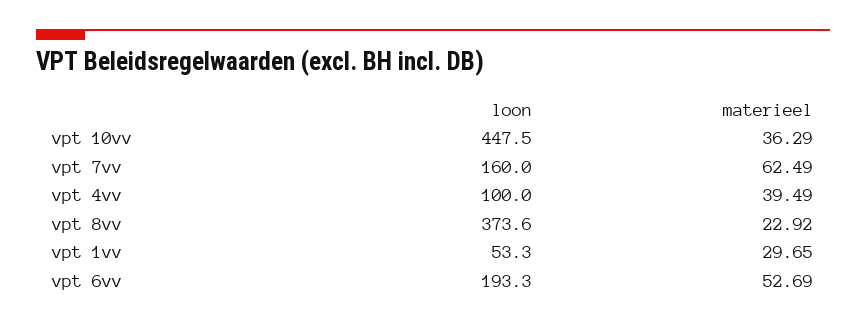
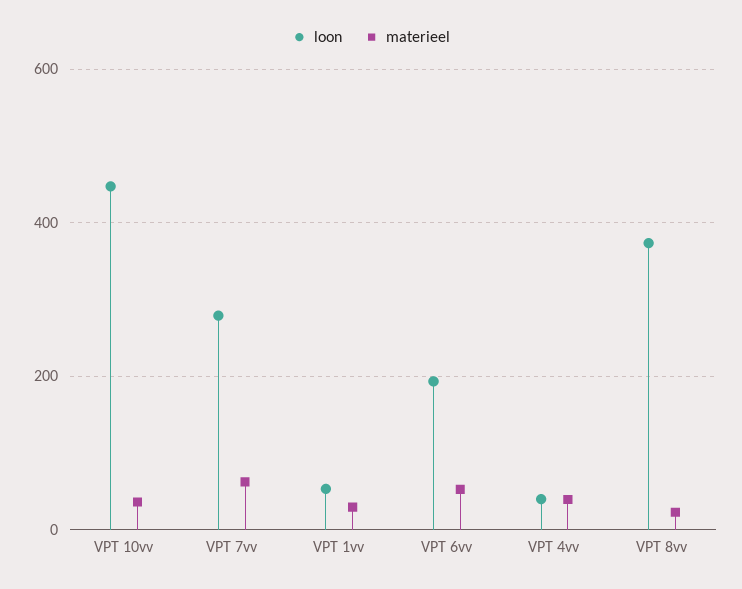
  {
    "loon": {
      "vpt 10vv": 447.5,
-     "vpt 7vv": 160,
+     "vpt 7vv": 280,
-     "vpt 4vv": 100,
+     "vpt 4vv": 40,
      "vpt 8vv": 373.6,
      "vpt 1vv": 53.3,
      "vpt 6vv": 193.3
    },
    "materieel": {
      "vpt 10vv": 36.29,
      "vpt 7vv": 62.49,
      "vpt 4vv": 39.49,
      "vpt 8vv": 22.92,
      "vpt 1vv": 29.65,
      "vpt 6vv": 52.69
    }
  }

